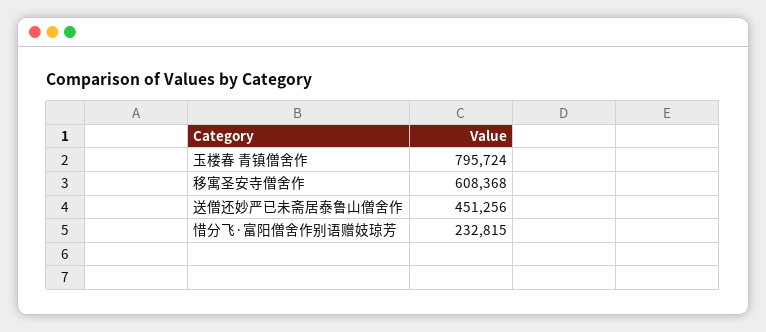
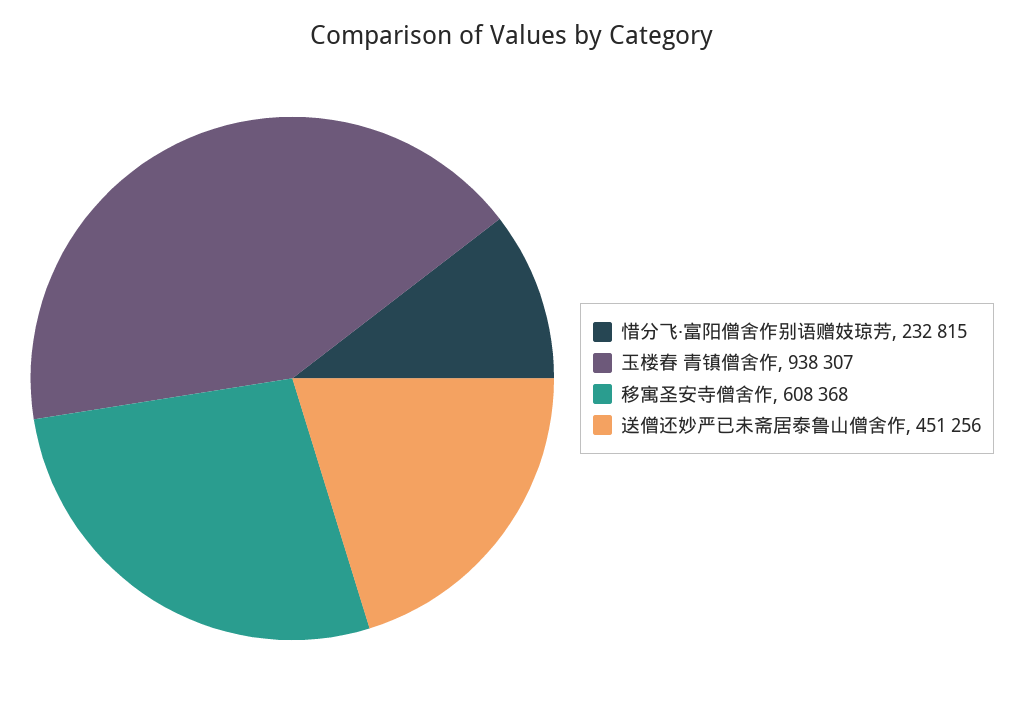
  {
-   "玉楼春 青镇僧舍作": 795724,
+   "玉楼春 青镇僧舍作": 938307,
    "移寓圣安寺僧舍作": 608368,
    "送僧还妙严已未斋居泰鲁山僧舍作": 451256,
    "惜分飞·富阳僧舍作别语赠妓琼芳": 232815
  }

